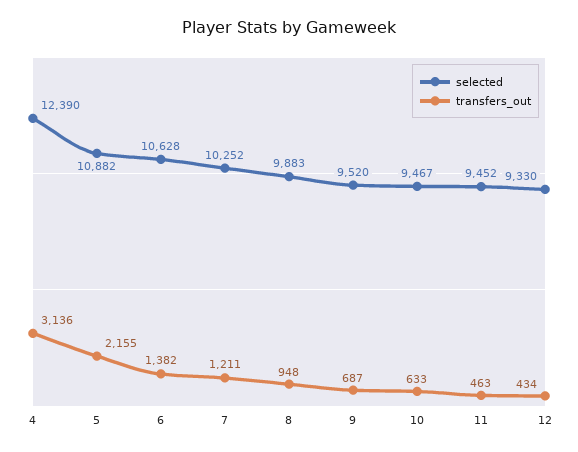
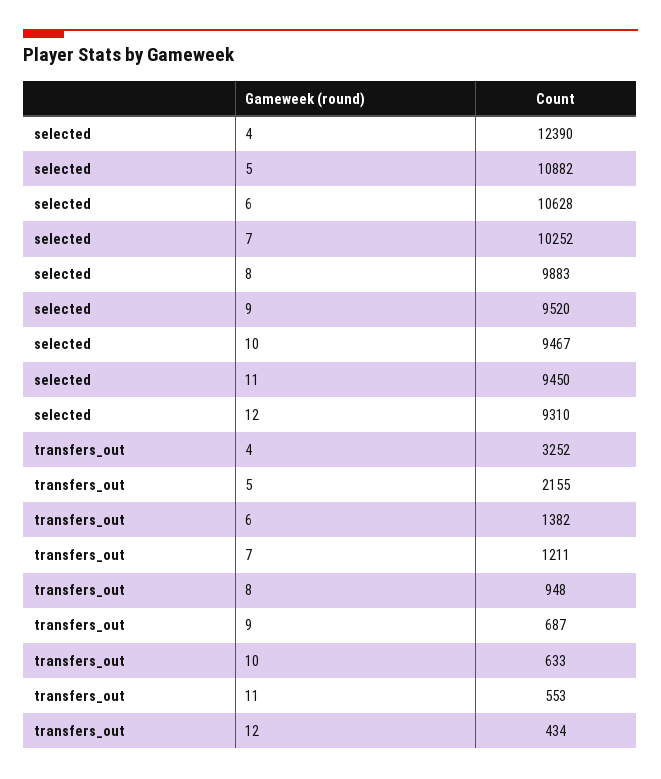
  {
    "selected": {
      "4": 12390,
      "5": 10882,
      "6": 10628,
      "7": 10252,
      "8": 9883,
      "9": 9520,
      "10": 9467,
-     "11": 9452,
+     "11": 9450,
-     "12": 9330
+     "12": 9310
    },
    "transfers_out": {
-     "4": 3136,
+     "4": 3252,
      "5": 2155,
      "6": 1382,
      "7": 1211,
      "8": 948,
      "9": 687,
      "10": 633,
-     "11": 463,
+     "11": 553,
      "12": 434
    }
  }

